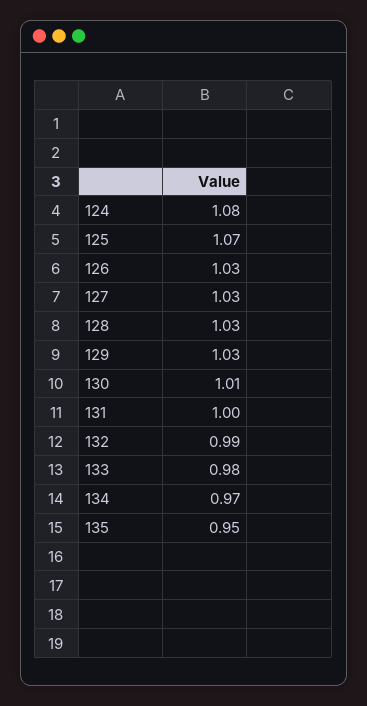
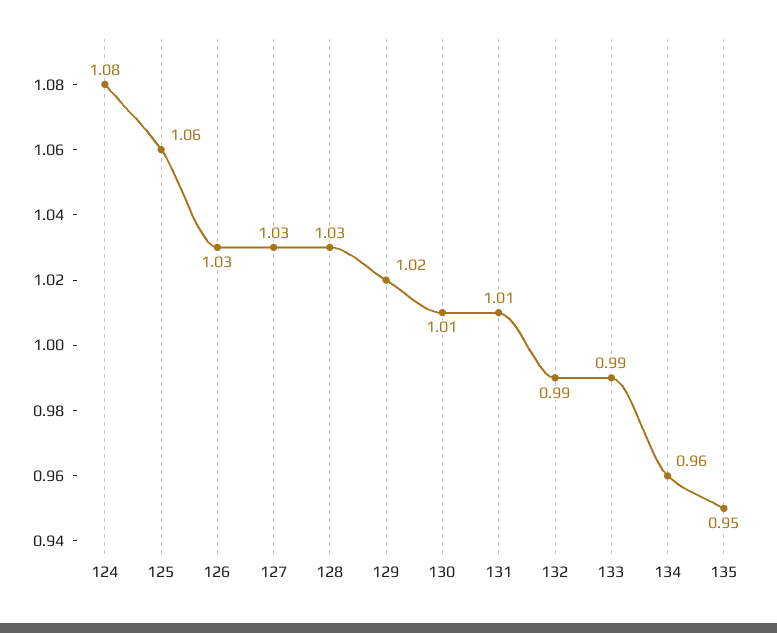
  {
    "124": 1.08,
-   "125": 1.07,
+   "125": 1.06,
    "126": 1.03,
    "127": 1.03,
    "128": 1.03,
-   "129": 1.03,
+   "129": 1.02,
    "130": 1.01,
-   "131": 1,
+   "131": 1.01,
    "132": 0.99,
-   "133": 0.98,
+   "133": 0.99,
-   "134": 0.97,
+   "134": 0.96,
    "135": 0.95
  }

